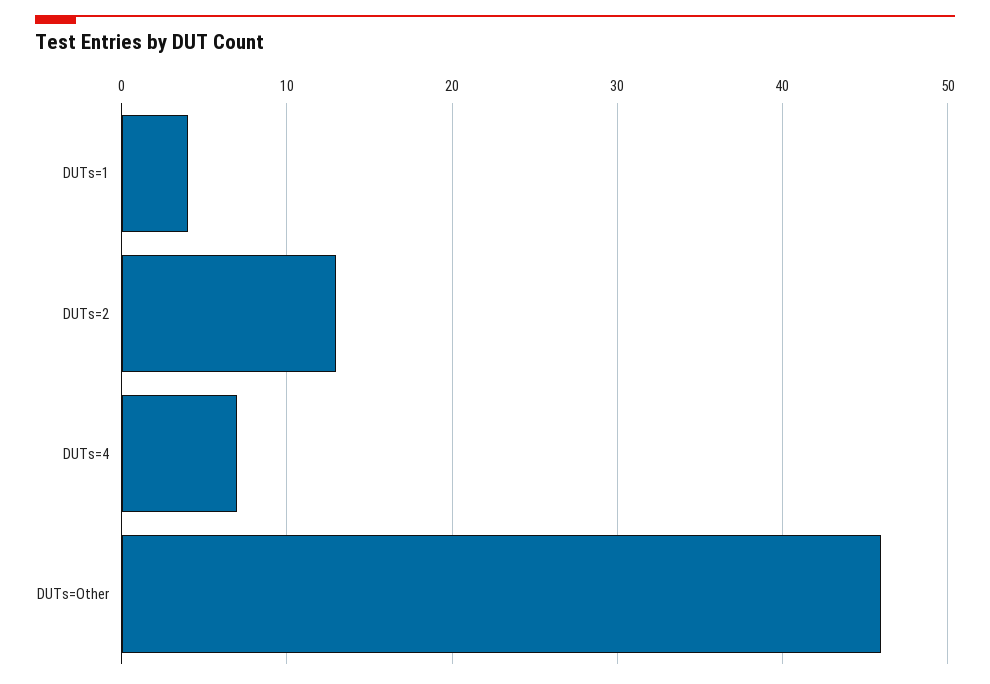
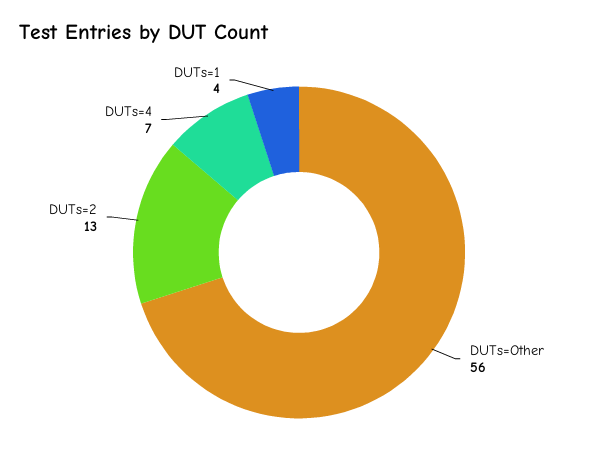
  {
    "DUTs=1": 4,
    "DUTs=2": 13,
    "DUTs=4": 7,
-   "DUTs=Other": 46
+   "DUTs=Other": 56
  }

